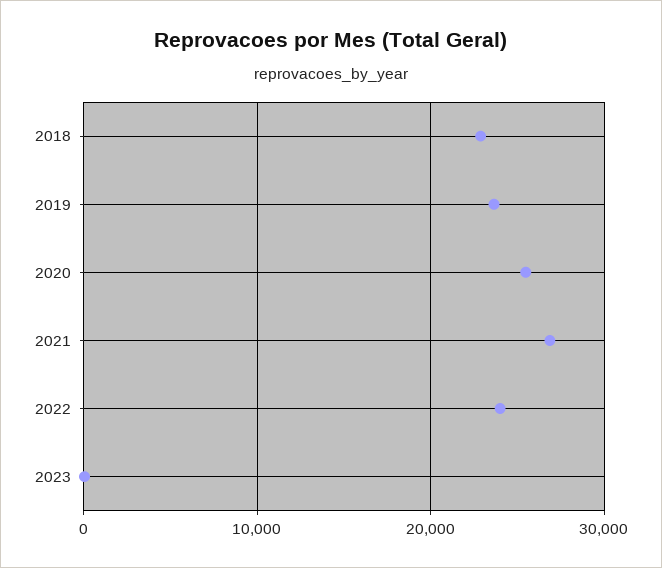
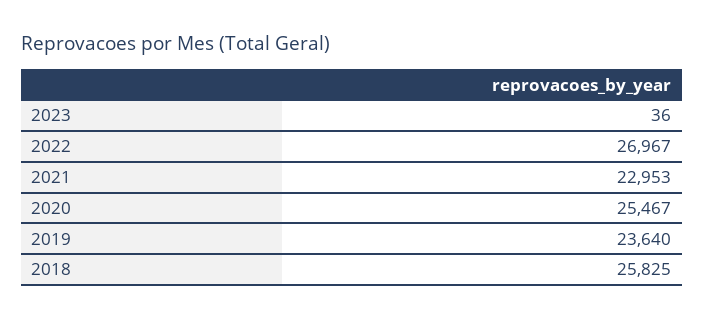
  {
-   "2018": 23000,
+   "2018": 25825,
    "2019": 23640,
    "2020": 25467,
-   "2021": 27000,
+   "2021": 22953,
-   "2022": 24000,
+   "2022": 26967,
    "2023": 36
  }

